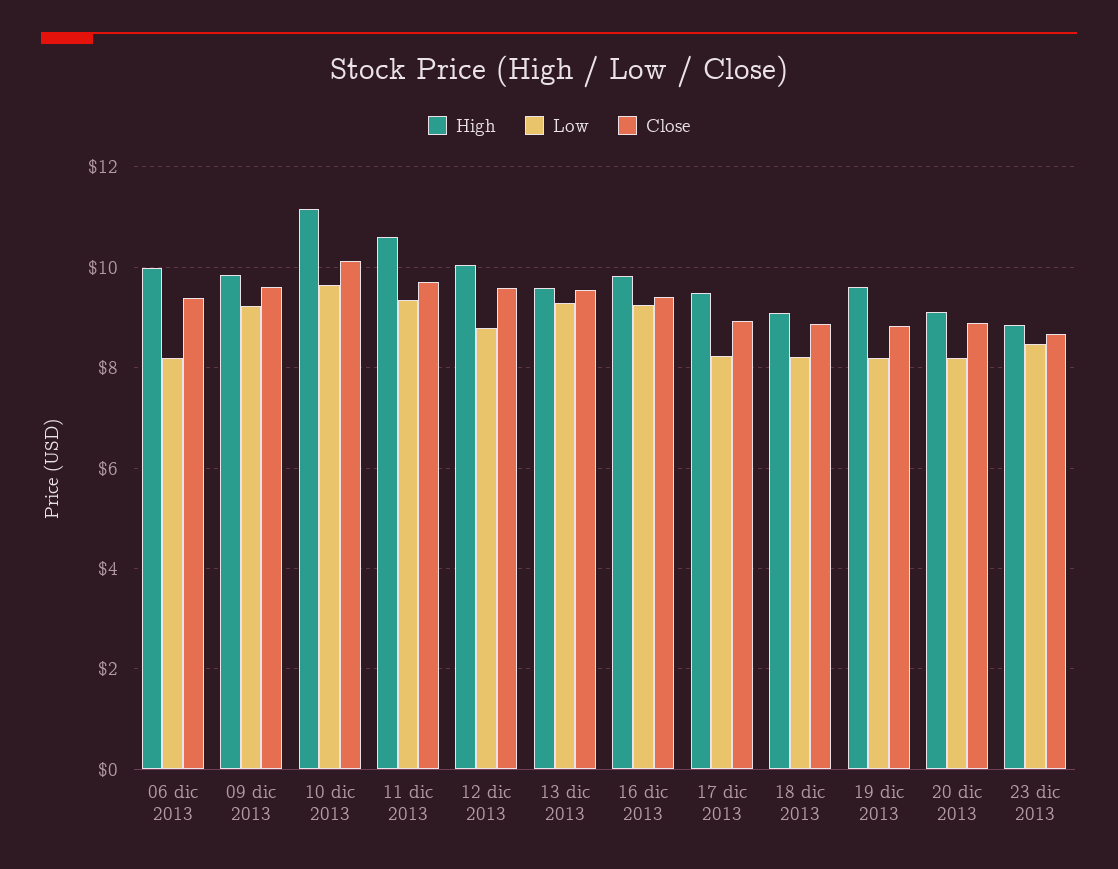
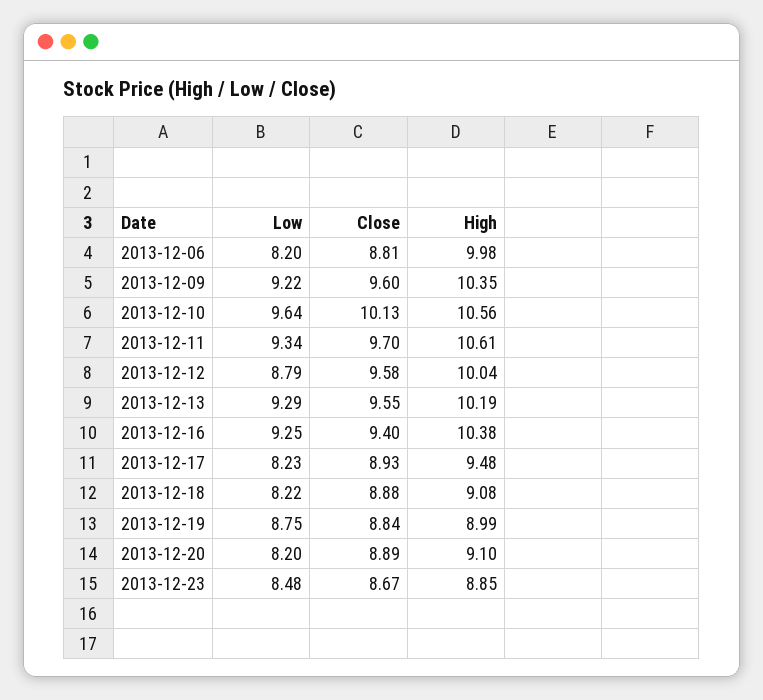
  {
    "High": {
      "06 dic 2013": 9.98,
-     "09 dic 2013": 9.8,
+     "09 dic 2013": 10.35,
-     "10 dic 2013": 11.2,
+     "10 dic 2013": 10.56,
      "11 dic 2013": 10.61,
      "12 dic 2013": 10.04,
-     "13 dic 2013": 9.6,
+     "13 dic 2013": 10.19,
-     "16 dic 2013": 9.8,
+     "16 dic 2013": 10.38,
      "17 dic 2013": 9.48,
      "18 dic 2013": 9.08,
-     "19 dic 2013": 9.6,
+     "19 dic 2013": 8.99,
      "20 dic 2013": 9.1,
      "23 dic 2013": 8.85
    },
    "Low": {
      "06 dic 2013": 8.2,
      "09 dic 2013": 9.22,
      "10 dic 2013": 9.64,
      "11 dic 2013": 9.34,
      "12 dic 2013": 8.79,
      "13 dic 2013": 9.29,
      "16 dic 2013": 9.25,
      "17 dic 2013": 8.23,
      "18 dic 2013": 8.22,
-     "19 dic 2013": 8.2,
+     "19 dic 2013": 8.75,
      "20 dic 2013": 8.2,
      "23 dic 2013": 8.48
    },
    "Close": {
-     "06 dic 2013": 9.4,
+     "06 dic 2013": 8.81,
      "09 dic 2013": 9.6,
      "10 dic 2013": 10.13,
      "11 dic 2013": 9.7,
      "12 dic 2013": 9.58,
      "13 dic 2013": 9.55,
      "16 dic 2013": 9.4,
      "17 dic 2013": 8.93,
      "18 dic 2013": 8.88,
      "19 dic 2013": 8.84,
      "20 dic 2013": 8.89,
      "23 dic 2013": 8.67
    }
  }

